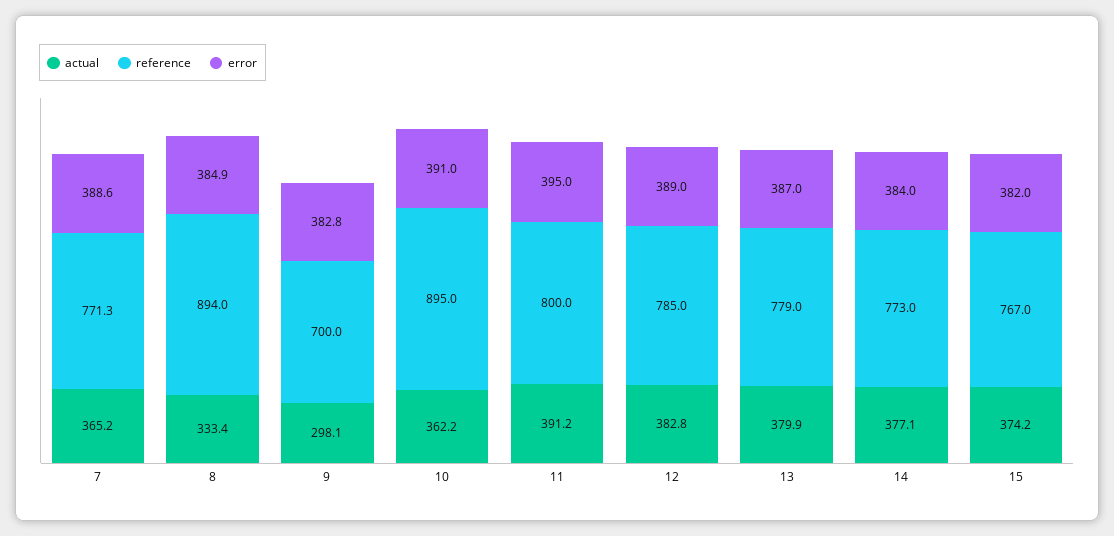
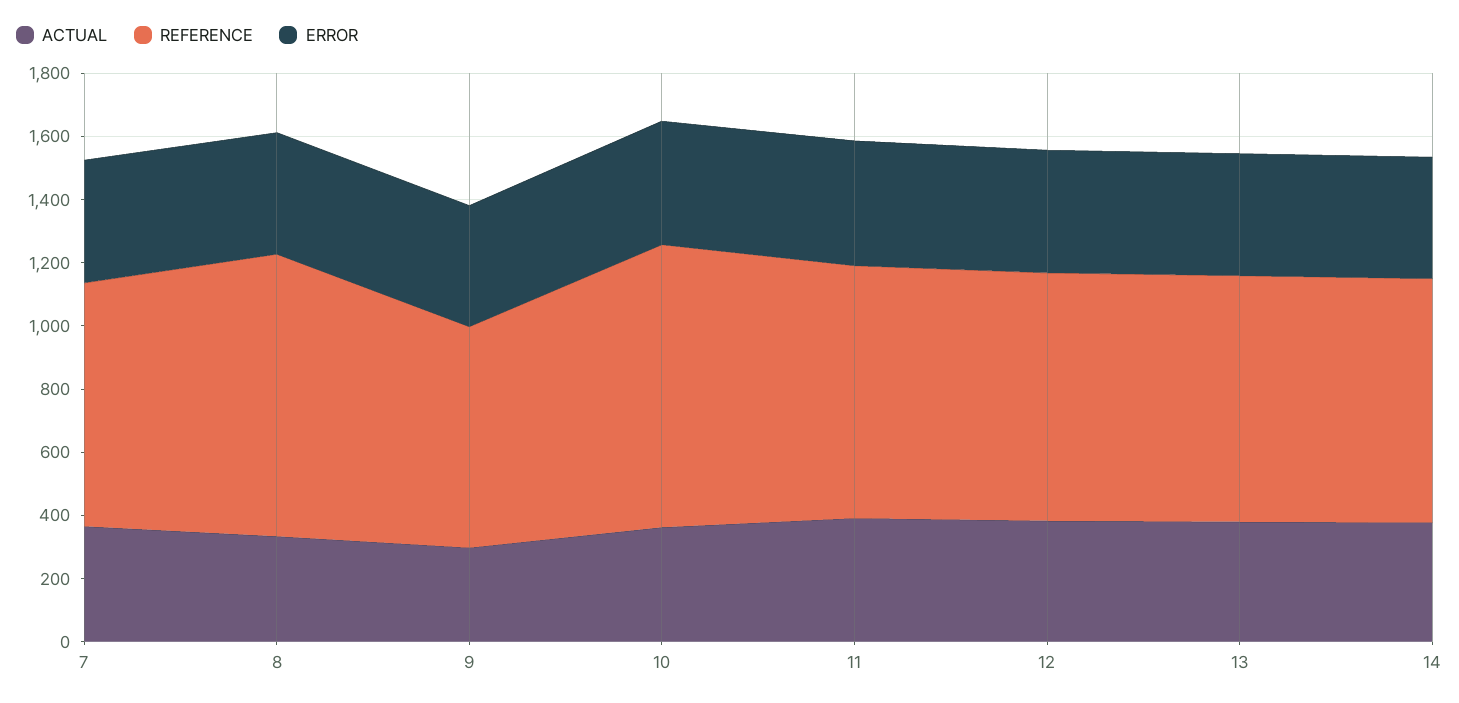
  {
    "actual": {
      "7": 365.2,
      "8": 333.4,
      "9": 298.1,
      "10": 362.2,
      "11": 391.2,
      "12": 382.8,
      "13": 379.9,
-     "14": 377.1,
+     "14": 377.1
-     "15": 374.2
    },
    "reference": {
      "7": 771.3,
      "8": 894,
      "9": 700,
      "10": 895,
      "11": 800,
      "12": 785,
      "13": 779,
-     "14": 773,
+     "14": 773
-     "15": 767
    },
    "error": {
      "7": 388.6,
      "8": 384.9,
      "9": 382.8,
      "10": 391,
      "11": 395,
      "12": 389,
      "13": 387,
-     "14": 384,
+     "14": 384
-     "15": 382
    }
  }

